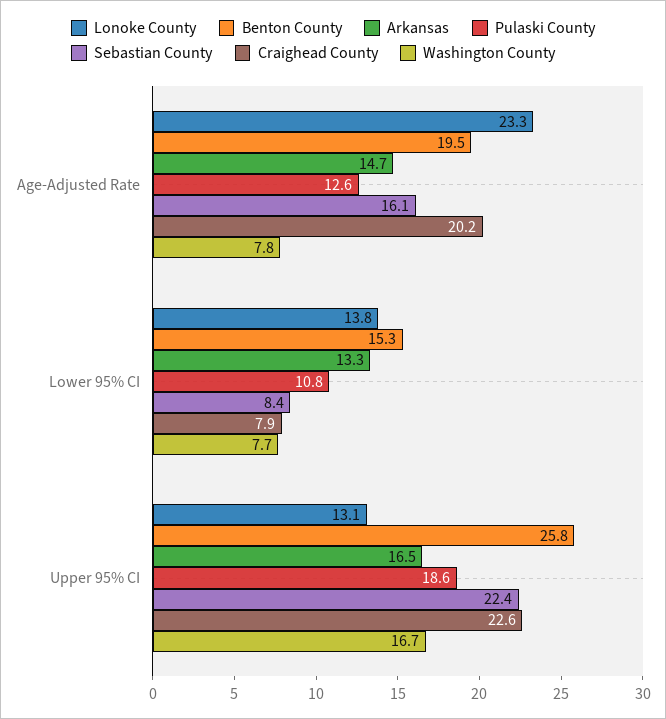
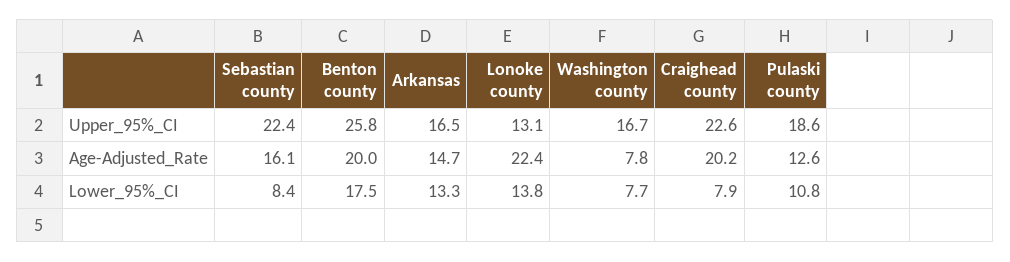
  {
    "Lonoke County": {
-     "Age-Adjusted Rate": 23.3,
+     "Age-Adjusted Rate": 22.4,
      "Lower 95% CI": 13.8,
      "Upper 95% CI": 13.1
    },
    "Benton County": {
-     "Age-Adjusted Rate": 19.5,
+     "Age-Adjusted Rate": 20,
-     "Lower 95% CI": 15.3,
+     "Lower 95% CI": 17.5,
      "Upper 95% CI": 25.8
    },
    "Arkansas": {
      "Age-Adjusted Rate": 14.7,
      "Lower 95% CI": 13.3,
      "Upper 95% CI": 16.5
    },
    "Pulaski County": {
      "Age-Adjusted Rate": 12.6,
      "Lower 95% CI": 10.8,
      "Upper 95% CI": 18.6
    },
    "Sebastian County": {
      "Age-Adjusted Rate": 16.1,
      "Lower 95% CI": 8.4,
      "Upper 95% CI": 22.4
    },
    "Craighead County": {
      "Age-Adjusted Rate": 20.2,
      "Lower 95% CI": 7.9,
      "Upper 95% CI": 22.6
    },
    "Washington County": {
      "Age-Adjusted Rate": 7.8,
      "Lower 95% CI": 7.7,
      "Upper 95% CI": 16.7
    }
  }

